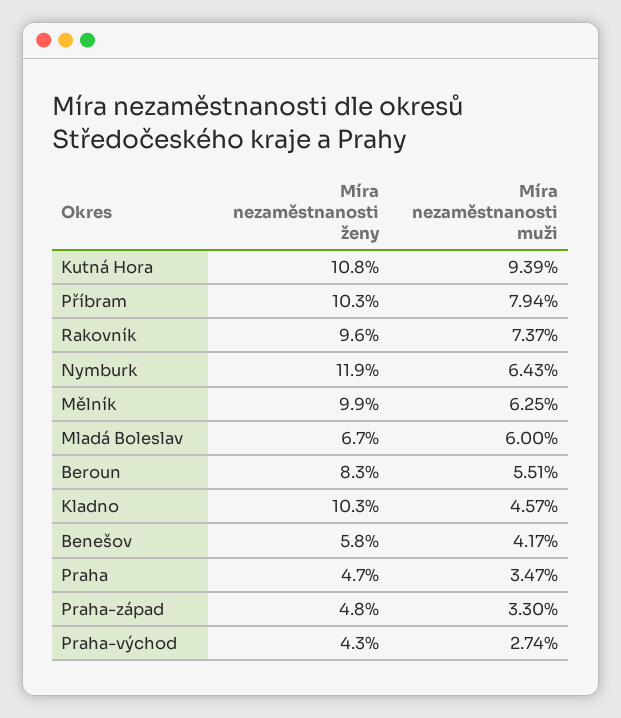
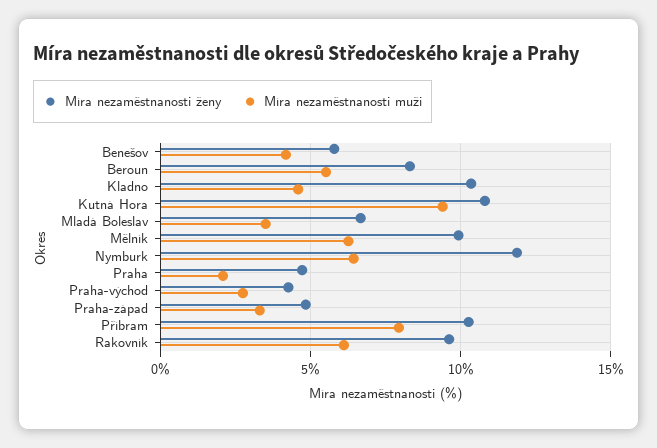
  {
    "Míra nezaměstnanosti ženy": {
      "Kutná Hora": 10.8,
      "Příbram": 10.3,
      "Rakovník": 9.6,
      "Nymburk": 11.9,
      "Mělník": 9.9,
      "Mladá Boleslav": 6.7,
      "Beroun": 8.3,
      "Kladno": 10.3,
      "Benešov": 5.8,
      "Praha": 4.7,
      "Praha-západ": 4.8,
      "Praha-východ": 4.3
    },
    "Míra nezaměstnanosti muži": {
      "Kutná Hora": 9.39,
      "Příbram": 7.94,
-     "Rakovník": 7.37,
+     "Rakovník": 6,
      "Nymburk": 6.43,
      "Mělník": 6.25,
-     "Mladá Boleslav": 6,
+     "Mladá Boleslav": 3.5,
      "Beroun": 5.51,
      "Kladno": 4.57,
      "Benešov": 4.17,
-     "Praha": 3.47,
+     "Praha": 2,
      "Praha-západ": 3.3,
      "Praha-východ": 2.74
    }
  }

